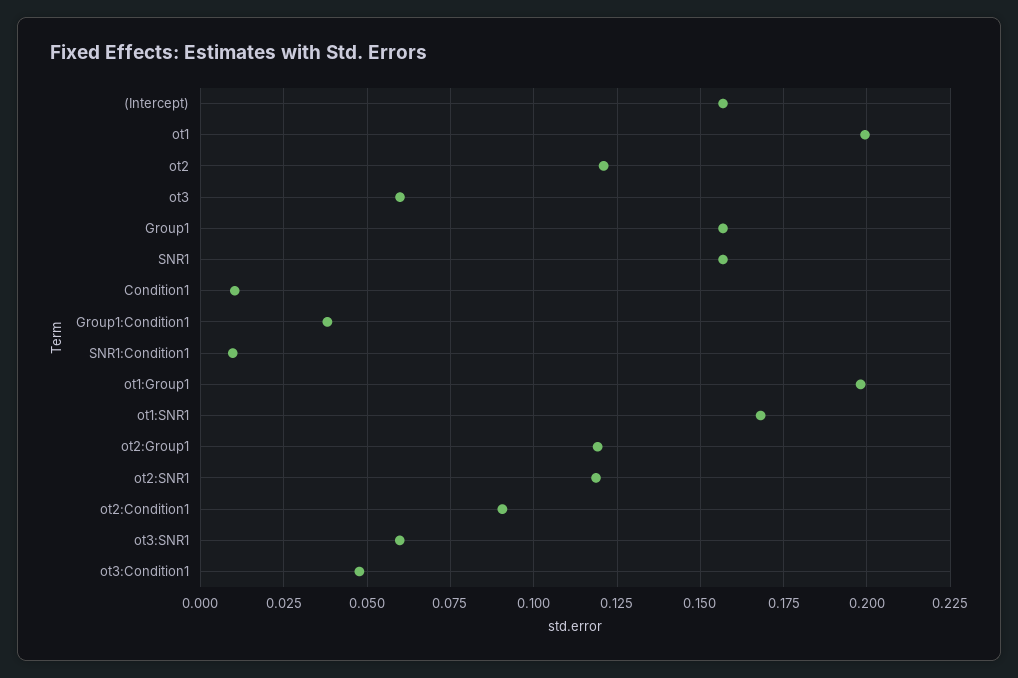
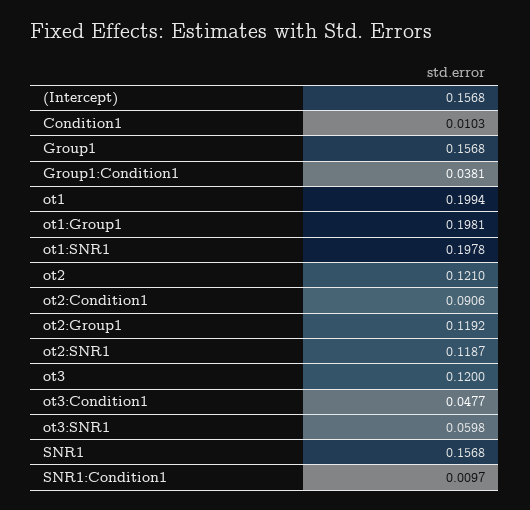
  {
    "(Intercept)": 0.1568,
    "ot1": 0.1994,
    "ot2": 0.121,
-   "ot3": 0.06,
+   "ot3": 0.12,
    "Group1": 0.1568,
    "SNR1": 0.1568,
    "Condition1": 0.0103,
    "Group1:Condition1": 0.0381,
    "SNR1:Condition1": 0.0097,
    "ot1:Group1": 0.1981,
-   "ot1:SNR1": 0.1675,
+   "ot1:SNR1": 0.1978,
    "ot2:Group1": 0.1192,
    "ot2:SNR1": 0.1187,
    "ot2:Condition1": 0.0906,
    "ot3:SNR1": 0.0598,
    "ot3:Condition1": 0.0477
  }

